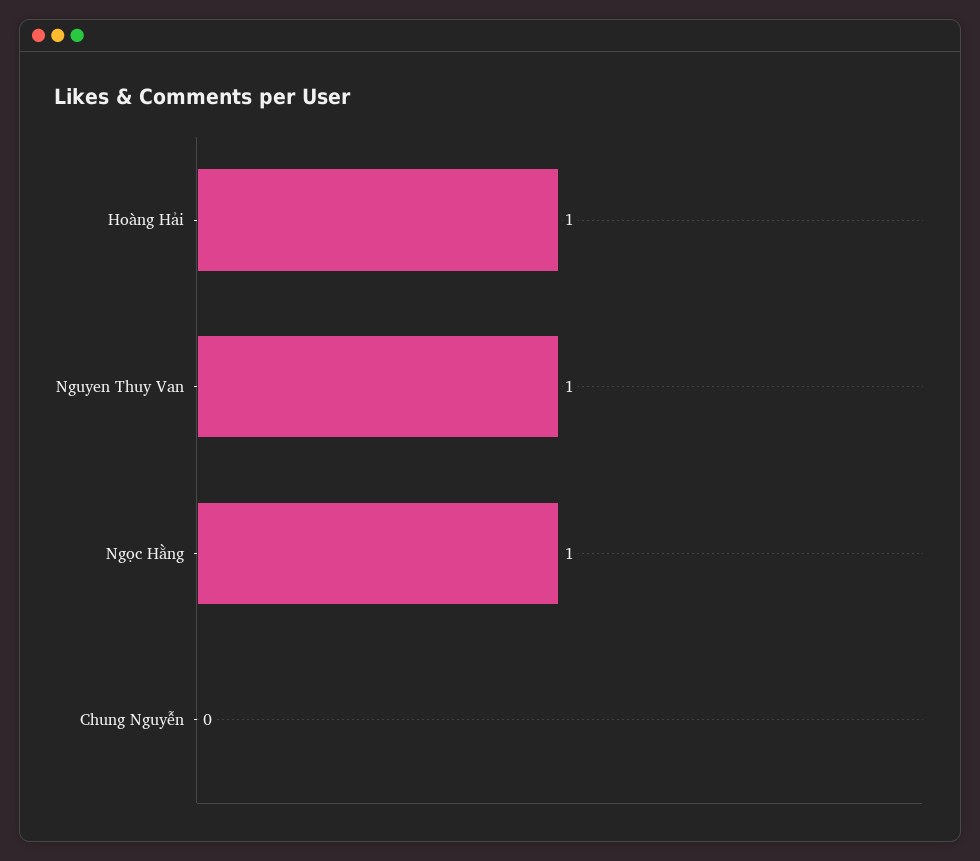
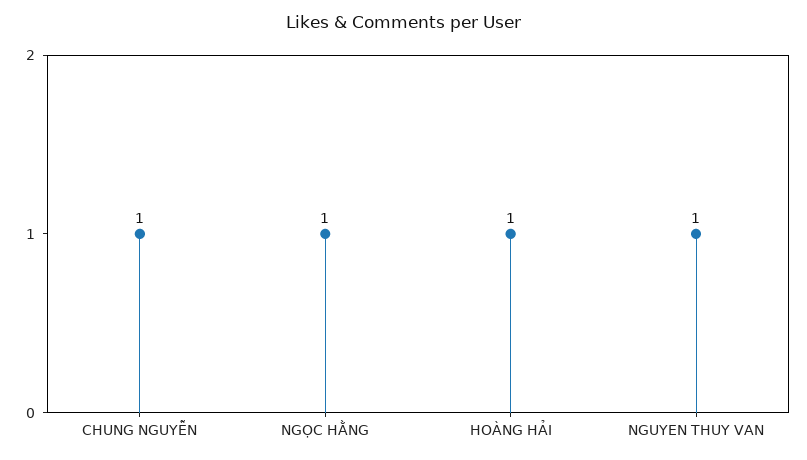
  {
    "Hoàng Hải": 1,
    "Nguyen Thuy Van": 1,
    "Ngọc Hằng": 1,
-   "Chung Nguyễn": 0
+   "Chung Nguyễn": 1
  }

